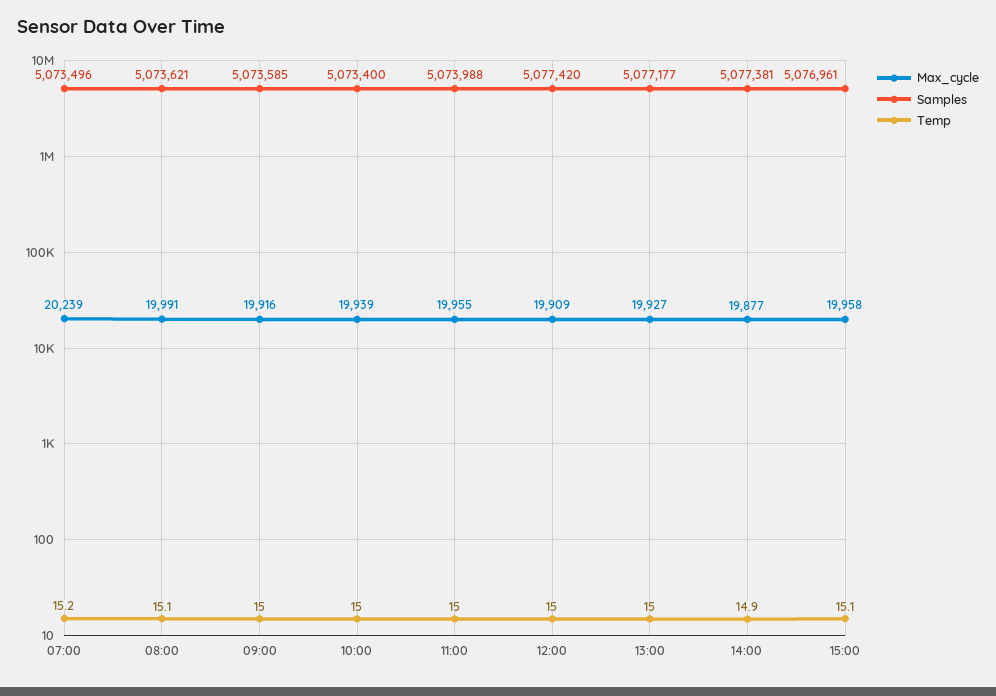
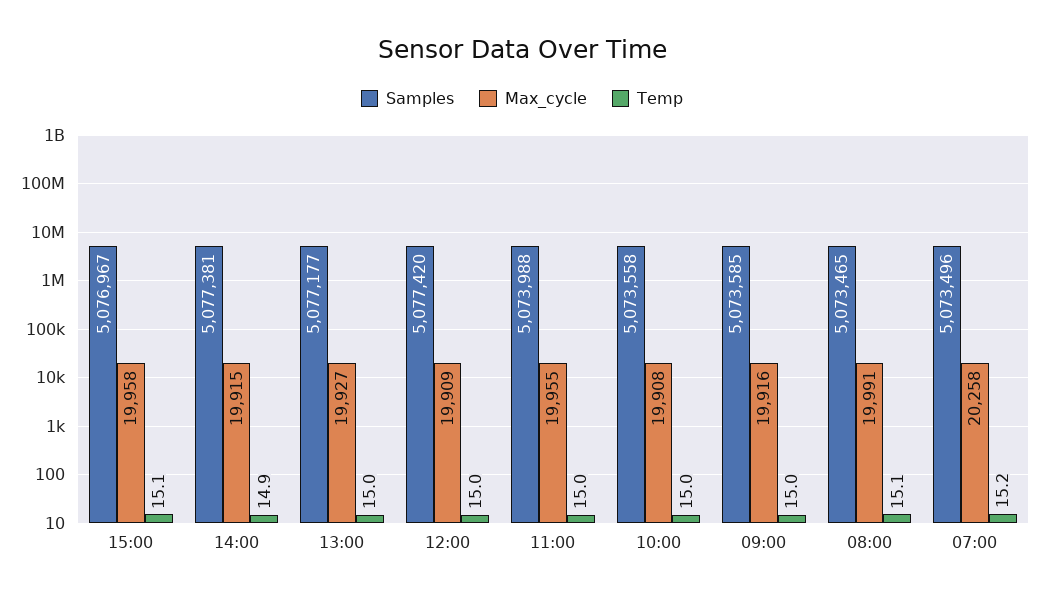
  {
    "Max_cycle": {
-     "07:00": 20239,
+     "07:00": 20258,
      "08:00": 19991,
      "09:00": 19916,
-     "10:00": 19939,
+     "10:00": 19908,
      "11:00": 19955,
      "12:00": 19909,
      "13:00": 19927,
-     "14:00": 19877,
+     "14:00": 19915,
      "15:00": 19958
    },
    "Samples": {
      "07:00": 5073496,
-     "08:00": 5073621,
+     "08:00": 5073465,
      "09:00": 5073585,
-     "10:00": 5073400,
+     "10:00": 5073558,
      "11:00": 5073988,
      "12:00": 5077420,
      "13:00": 5077177,
      "14:00": 5077381,
-     "15:00": 5076961
+     "15:00": 5076967
    },
    "Temp": {
      "07:00": 15.2,
      "08:00": 15.1,
      "09:00": 15,
      "10:00": 15,
      "11:00": 15,
      "12:00": 15,
      "13:00": 15,
      "14:00": 14.9,
      "15:00": 15.1
    }
  }

